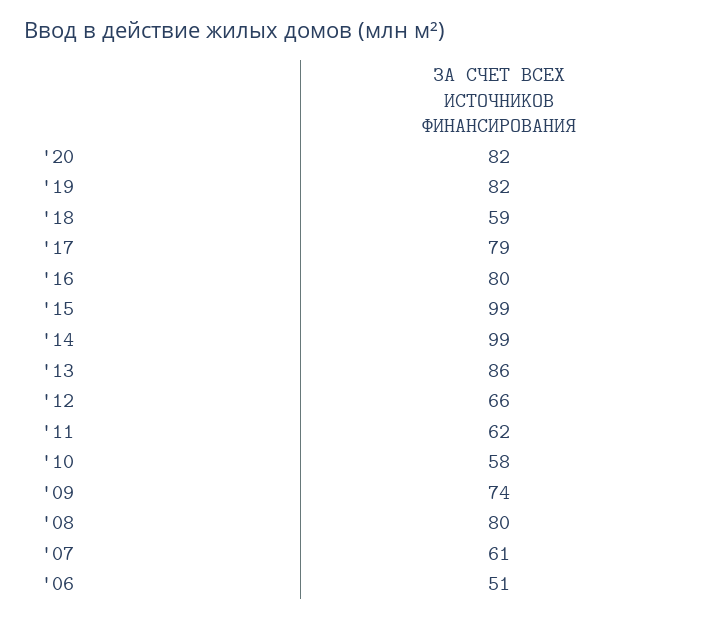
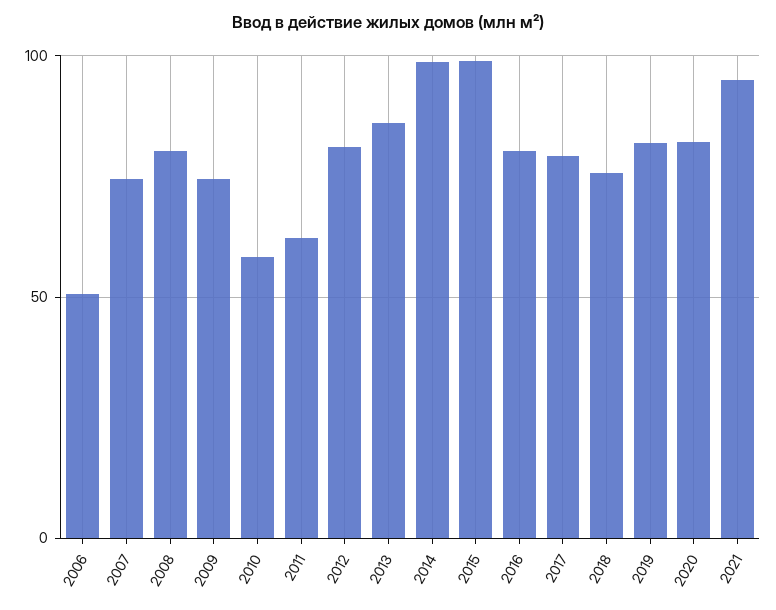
  {
    "'20": 82,
    "'19": 82,
-   "'18": 59,
+   "'18": 75,
    "'17": 79,
    "'16": 80,
    "'15": 99,
    "'14": 99,
    "'13": 86,
-   "'12": 66,
+   "'12": 80,
    "'11": 62,
    "'10": 58,
    "'09": 74,
    "'08": 80,
-   "'07": 61,
+   "'07": 75,
-   "'06": 51
+   "'06": 51,
+   "2021": 95
  }

